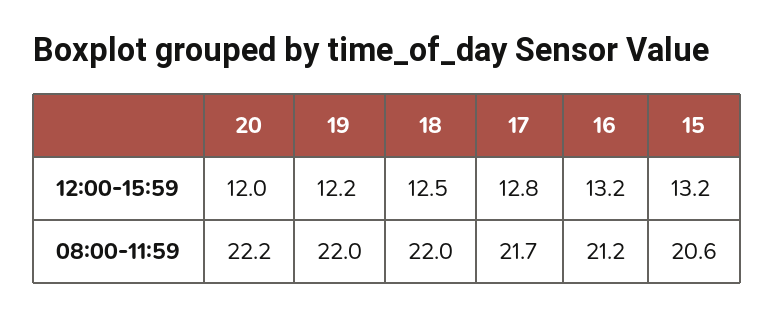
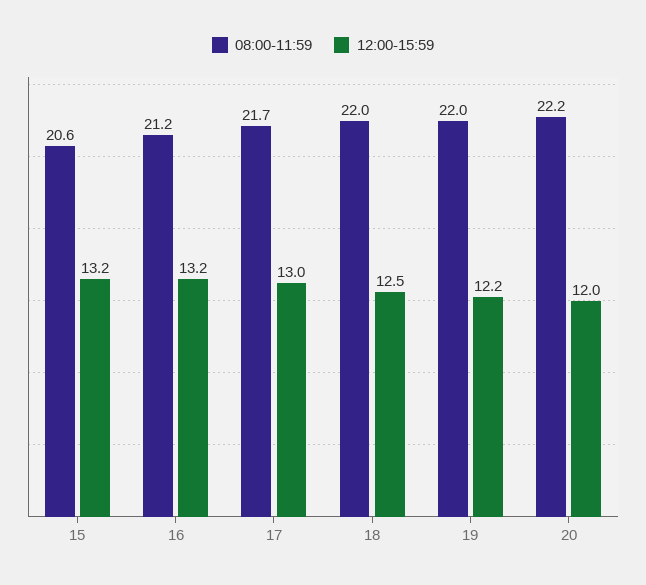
  {
    "12:00-15:59": {
      "20": 12,
      "19": 12.2,
      "18": 12.5,
-     "17": 12.8,
+     "17": 13,
      "16": 13.2,
      "15": 13.2
    },
    "08:00-11:59": {
      "20": 22.2,
      "19": 22,
      "18": 22,
      "17": 21.7,
      "16": 21.2,
      "15": 20.6
    }
  }

